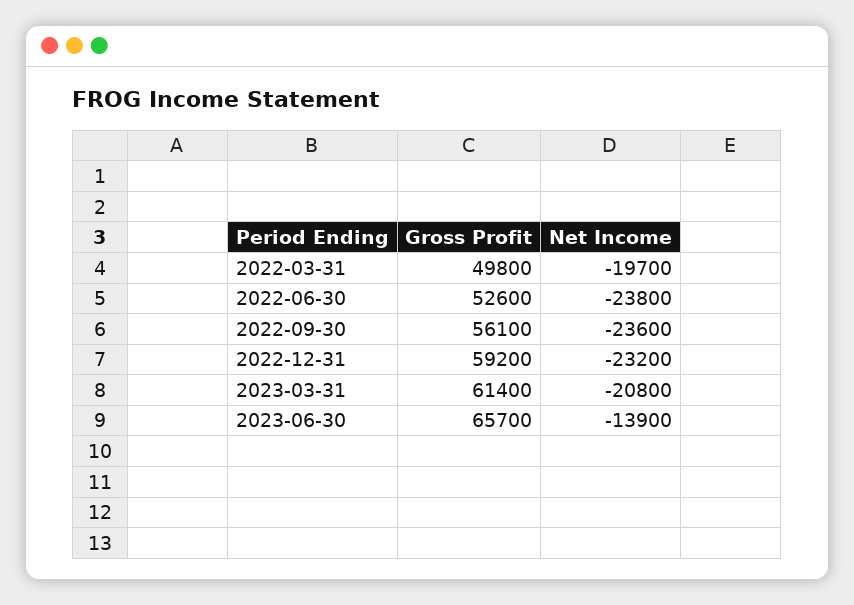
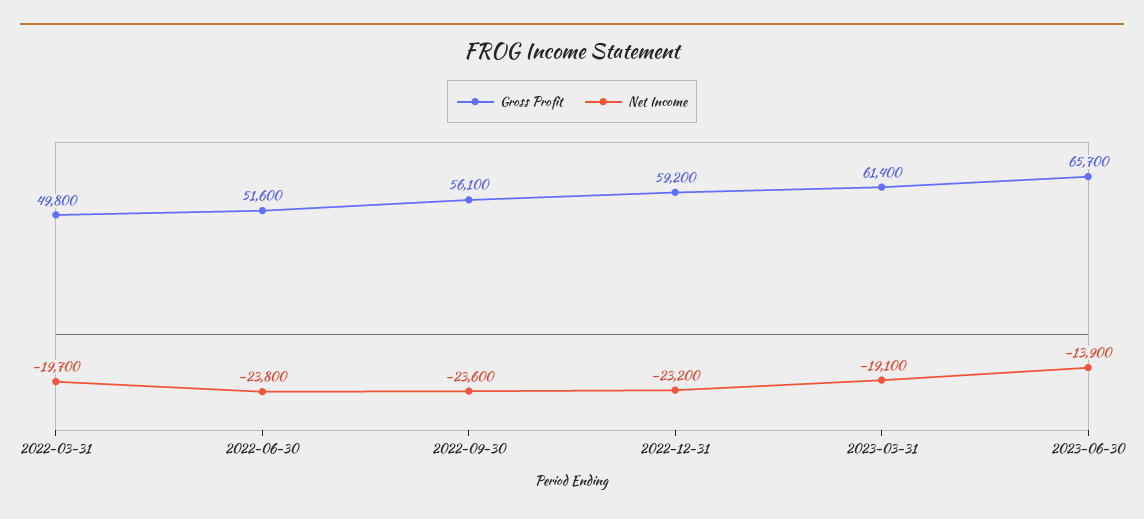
  {
    "Gross Profit": {
      "2022-03-31": 49800,
-     "2022-06-30": 52600,
+     "2022-06-30": 51600,
      "2022-09-30": 56100,
      "2022-12-31": 59200,
      "2023-03-31": 61400,
      "2023-06-30": 65700
    },
    "Net Income": {
      "2022-03-31": -19700,
      "2022-06-30": -23800,
      "2022-09-30": -23600,
      "2022-12-31": -23200,
-     "2023-03-31": -20800,
+     "2023-03-31": -19100,
      "2023-06-30": -13900
    }
  }

